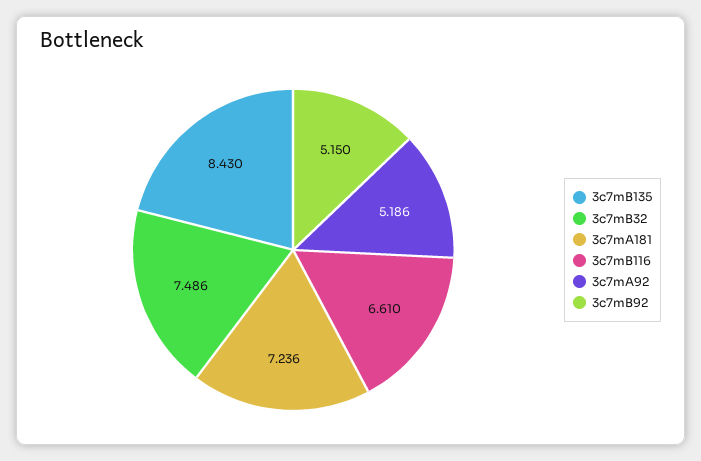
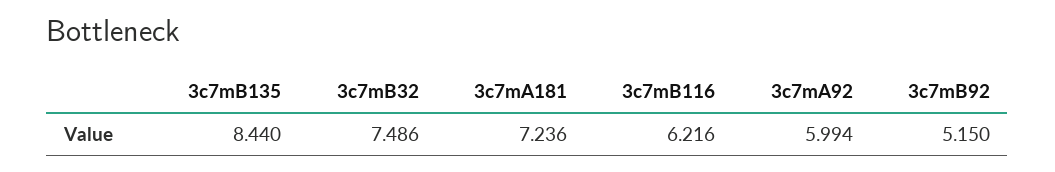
  {
-   "3c7mB135": 8.43,
+   "3c7mB135": 8.44,
    "3c7mB32": 7.486,
    "3c7mA181": 7.236,
-   "3c7mB116": 6.61,
+   "3c7mB116": 6.216,
-   "3c7mA92": 5.186,
+   "3c7mA92": 5.994,
    "3c7mB92": 5.15
  }

